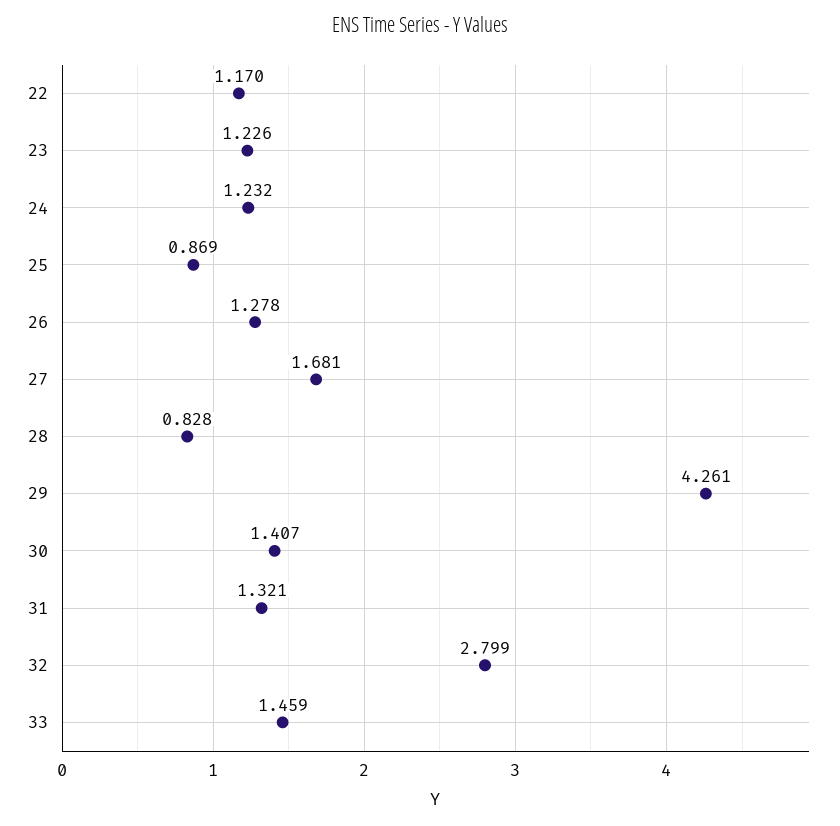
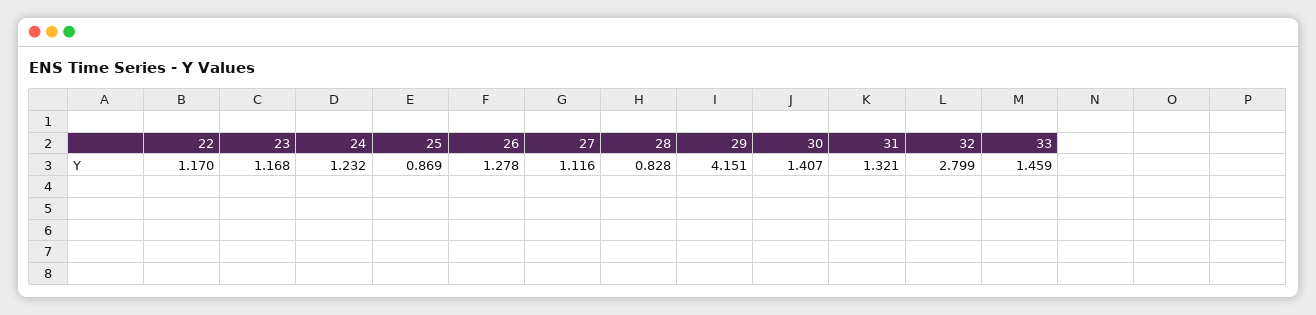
  {
    "22": 1.17,
-   "23": 1.226,
+   "23": 1.168,
    "24": 1.232,
    "25": 0.869,
    "26": 1.278,
-   "27": 1.681,
+   "27": 1.116,
    "28": 0.828,
-   "29": 4.261,
+   "29": 4.151,
    "30": 1.407,
    "31": 1.321,
    "32": 2.799,
    "33": 1.459
  }

